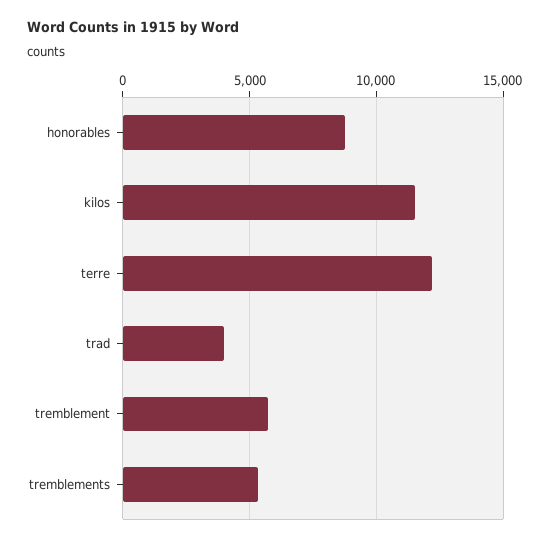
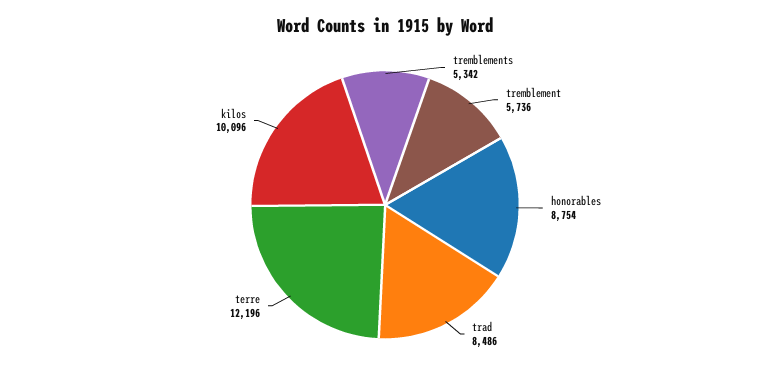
  {
    "honorables": 8754,
-   "kilos": 11500,
+   "kilos": 10096,
    "terre": 12196,
-   "trad": 4000,
+   "trad": 8486,
    "tremblement": 5736,
    "tremblements": 5342
  }

